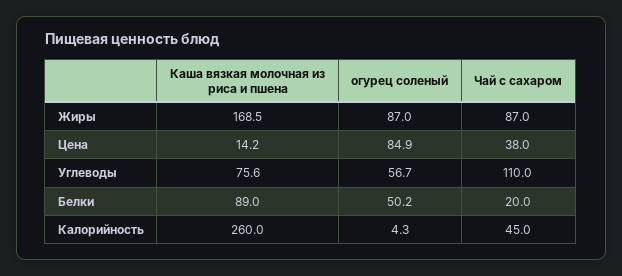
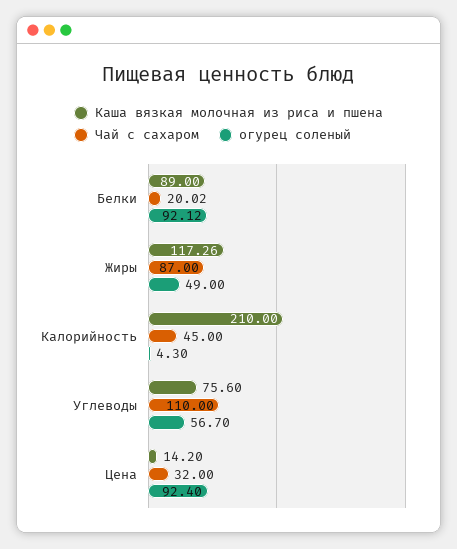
  {
    "Каша вязкая молочная из риса и пшена": {
-     "Жиры": 168.5,
+     "Жиры": 117.26,
      "Цена": 14.2,
      "Углеводы": 75.6,
      "Белки": 89,
-     "Калорийность": 260
+     "Калорийность": 210
    },
    "огурец соленый": {
-     "Жиры": 87,
+     "Жиры": 49,
-     "Цена": 84.9,
+     "Цена": 92.4,
      "Углеводы": 56.7,
-     "Белки": 50.2,
+     "Белки": 92.12,
      "Калорийность": 4.3
    },
    "Чай с сахаром": {
      "Жиры": 87,
-     "Цена": 38,
+     "Цена": 32,
      "Углеводы": 110,
      "Белки": 20.02,
      "Калорийность": 45
    }
  }

